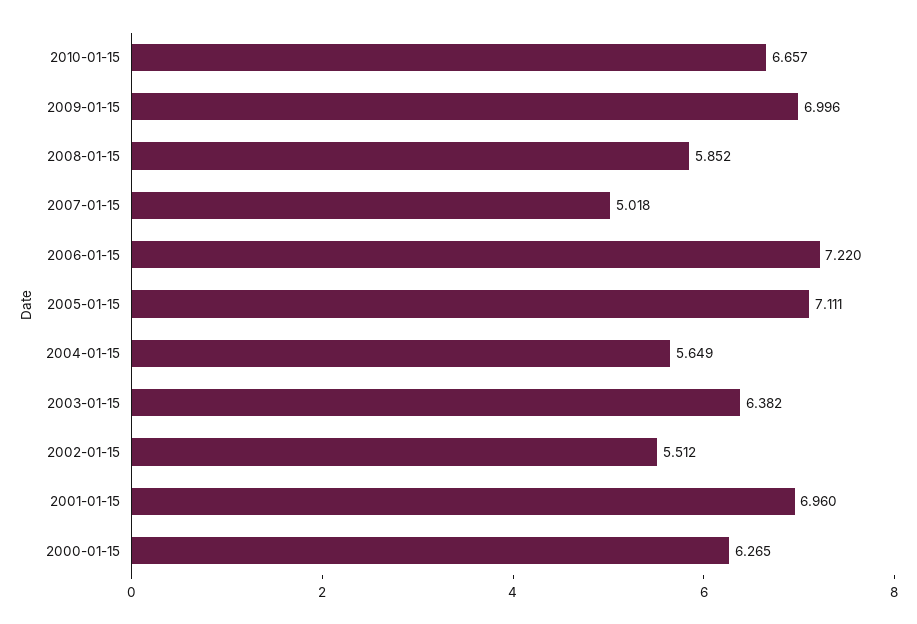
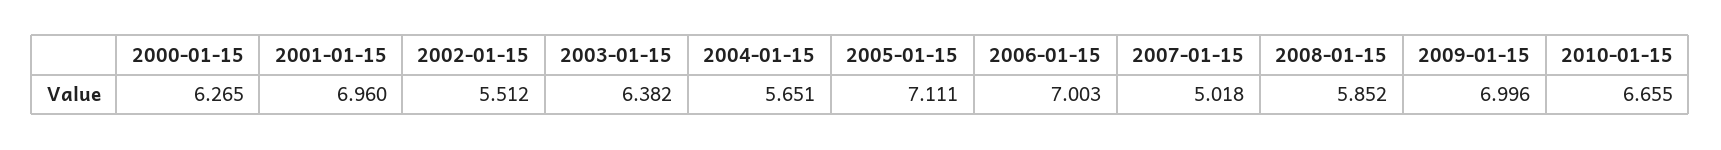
  {
-   "2010-01-15": 6.657,
+   "2010-01-15": 6.655,
    "2009-01-15": 6.996,
    "2008-01-15": 5.852,
    "2007-01-15": 5.018,
-   "2006-01-15": 7.22,
+   "2006-01-15": 7.003,
    "2005-01-15": 7.111,
-   "2004-01-15": 5.649,
+   "2004-01-15": 5.651,
    "2003-01-15": 6.382,
    "2002-01-15": 5.512,
    "2001-01-15": 6.96,
    "2000-01-15": 6.265
  }

